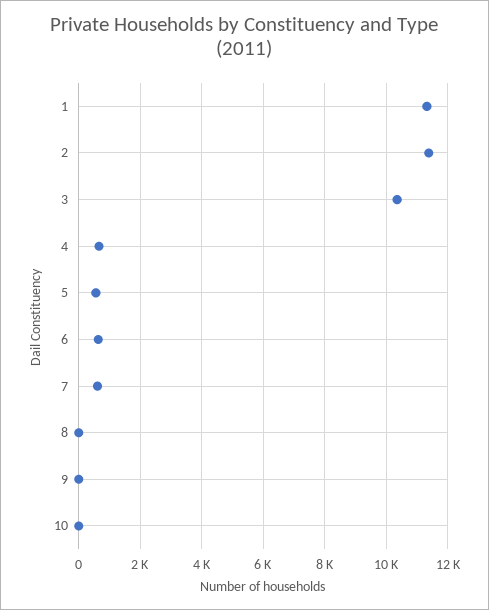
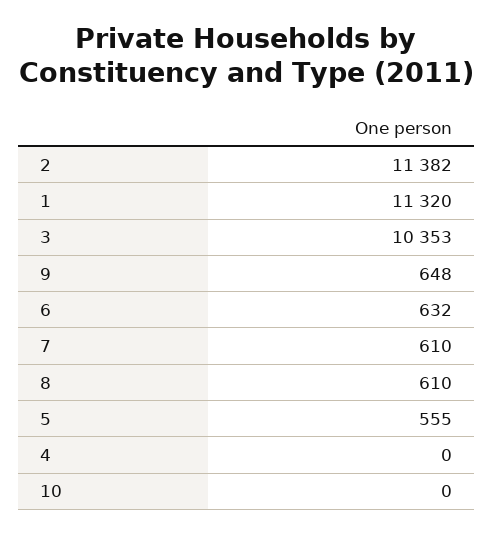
  {
    "1": 11320,
    "2": 11382,
    "3": 10353,
-   "4": 600,
+   "4": 0,
    "5": 555,
    "6": 632,
    "7": 610,
-   "8": 0,
+   "8": 610,
-   "9": 0,
+   "9": 648,
    "10": 0
  }

